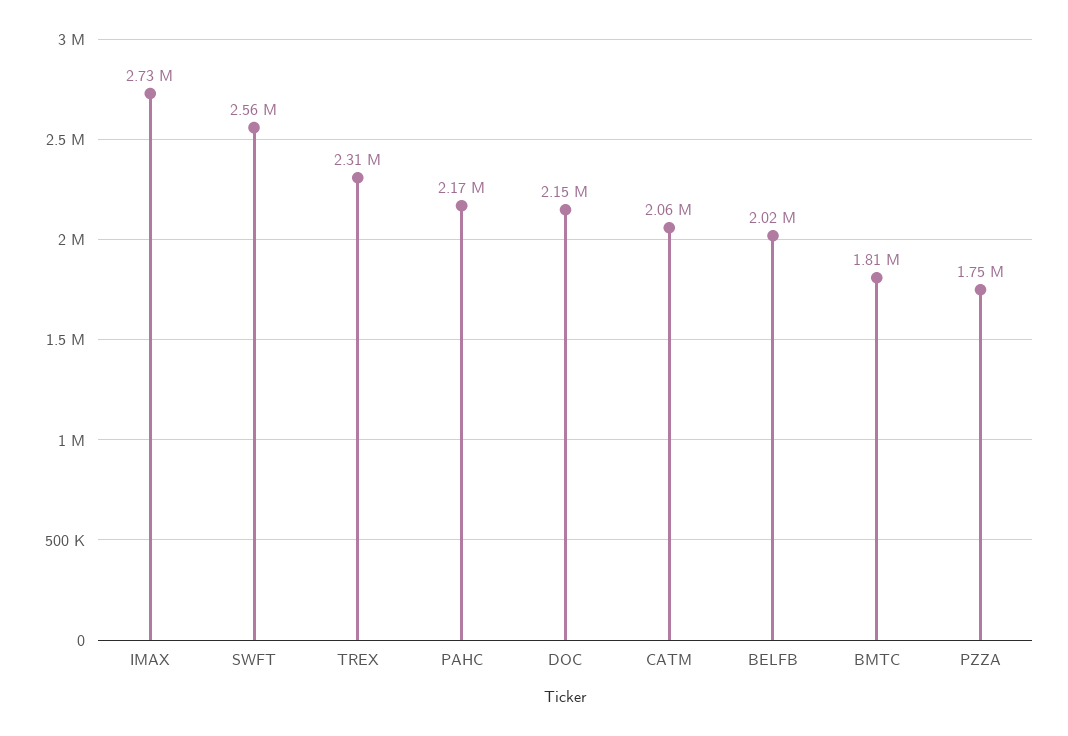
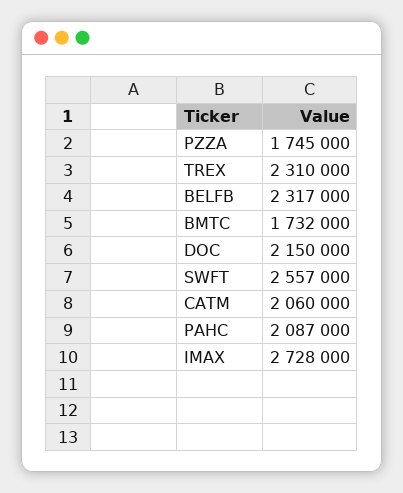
  {
    "IMAX": 2728000,
    "SWFT": 2557000,
    "TREX": 2310000,
-   "PAHC": 2170000,
+   "PAHC": 2087000,
    "DOC": 2150000,
    "CATM": 2060000,
-   "BELFB": 2020000,
+   "BELFB": 2317000,
-   "BMTC": 1810000,
+   "BMTC": 1732000,
    "PZZA": 1745000
  }

